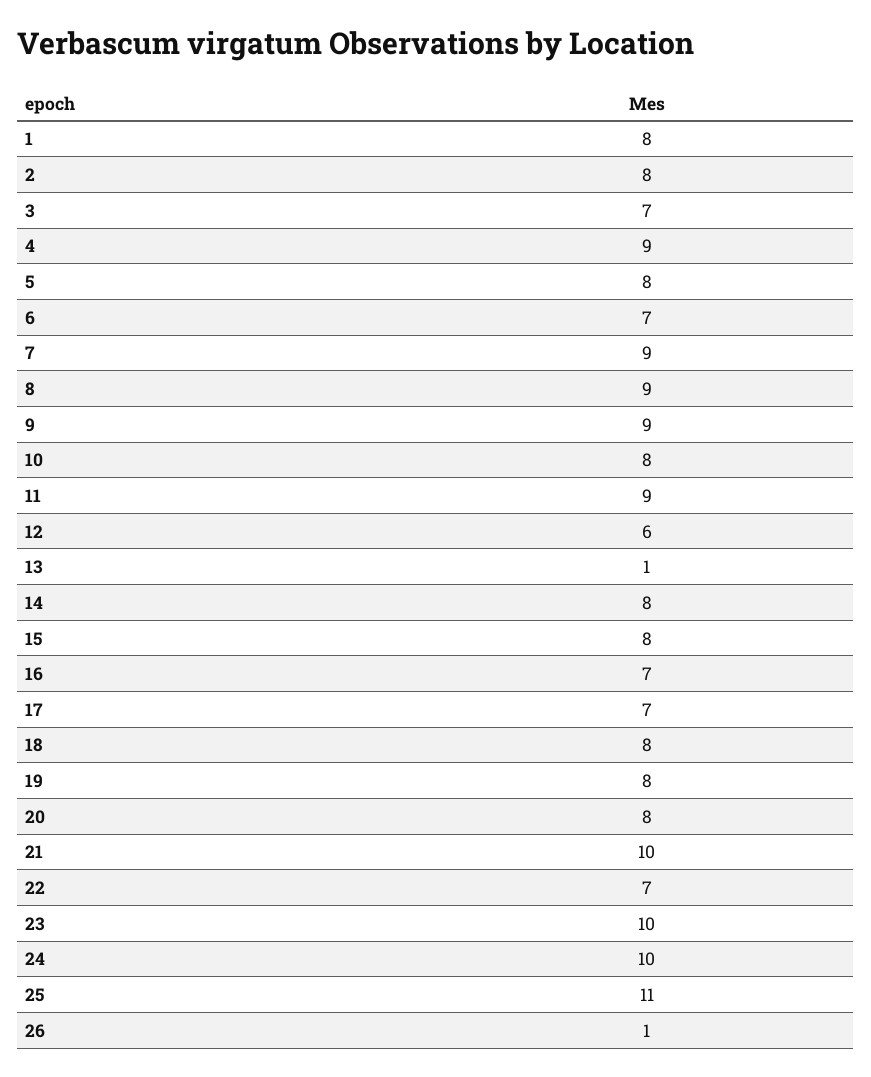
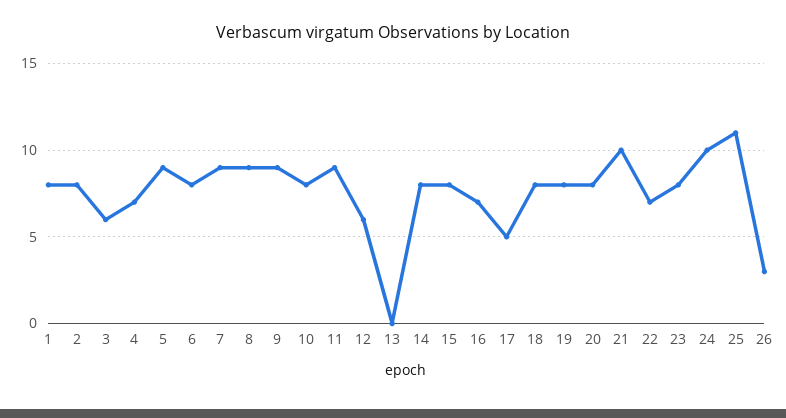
  {
    "1": 8,
    "2": 8,
-   "3": 7,
+   "3": 6,
-   "4": 9,
+   "4": 7,
-   "5": 8,
+   "5": 9,
-   "6": 7,
+   "6": 8,
    "7": 9,
    "8": 9,
    "9": 9,
    "10": 8,
    "11": 9,
    "12": 6,
-   "13": 1,
+   "13": 0,
    "14": 8,
    "15": 8,
    "16": 7,
-   "17": 7,
+   "17": 5,
    "18": 8,
    "19": 8,
    "20": 8,
    "21": 10,
    "22": 7,
-   "23": 10,
+   "23": 8,
    "24": 10,
    "25": 11,
-   "26": 1
+   "26": 3
  }

